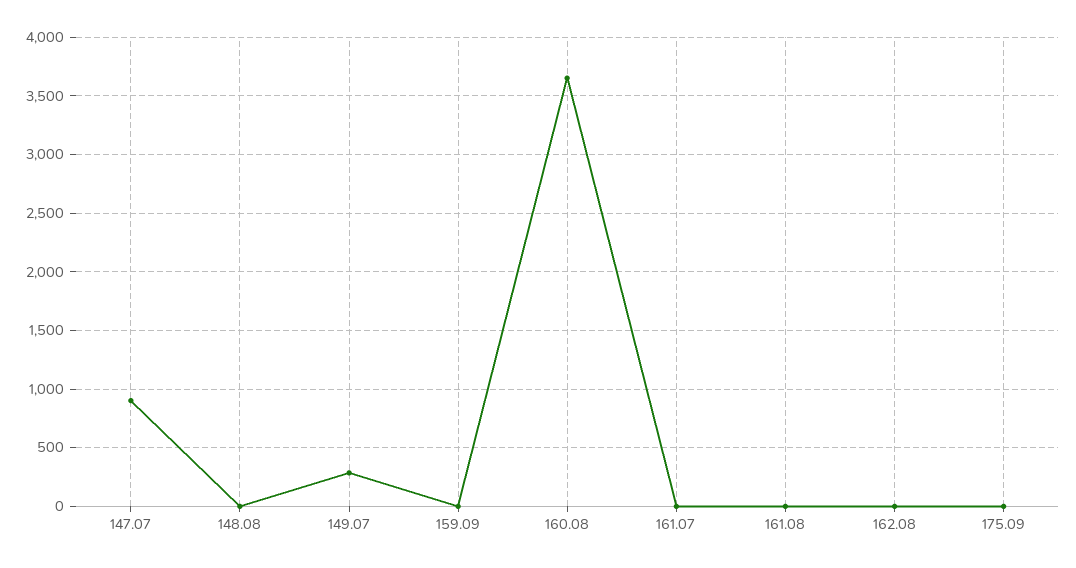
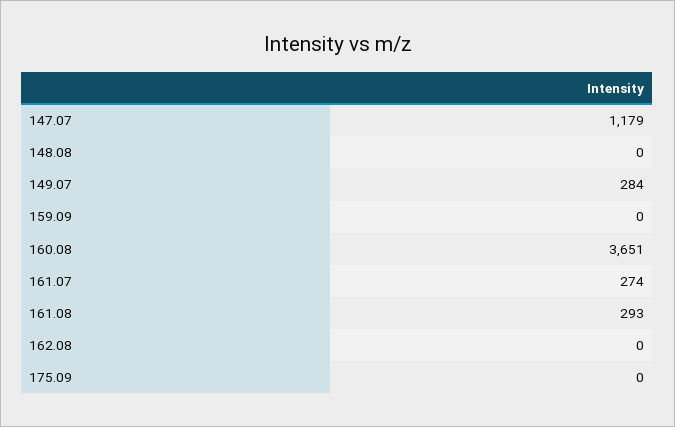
  {
-   "147.07": 900,
+   "147.07": 1179,
    "148.08": 0,
    "149.07": 284,
    "159.09": 0,
    "160.08": 3651,
-   "161.07": 0,
+   "161.07": 274,
-   "161.08": 0,
+   "161.08": 293,
    "162.08": 0,
    "175.09": 0
  }

